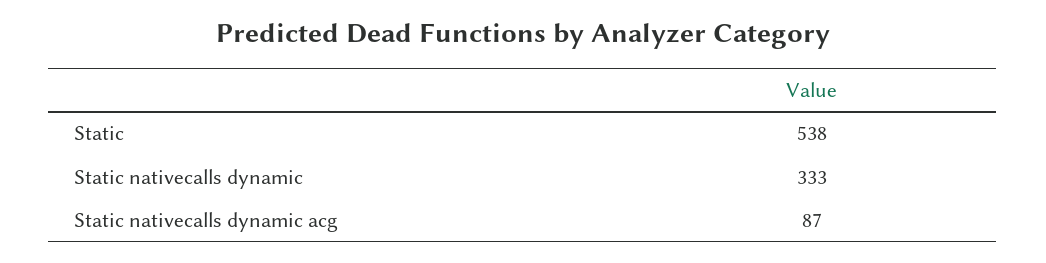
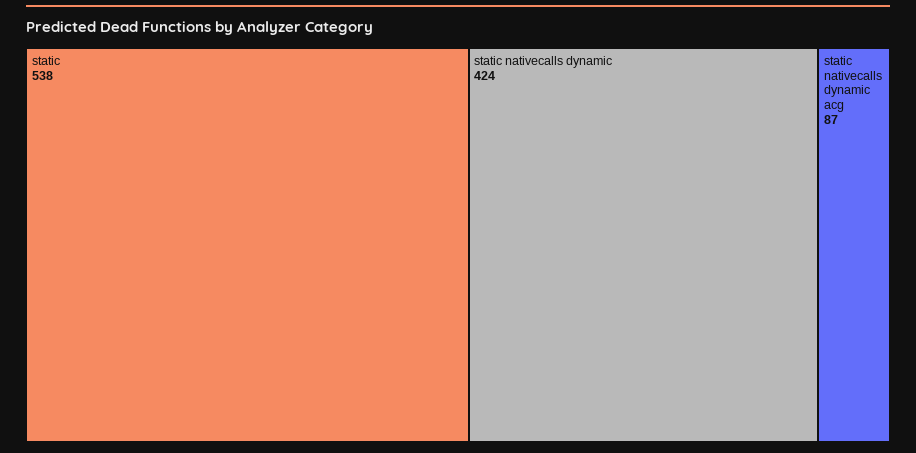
  {
    "Static": 538,
-   "Static nativecalls dynamic": 333,
+   "Static nativecalls dynamic": 424,
    "Static nativecalls dynamic acg": 87
  }

